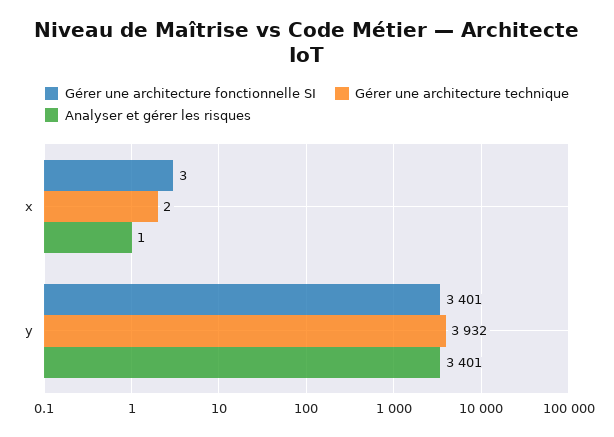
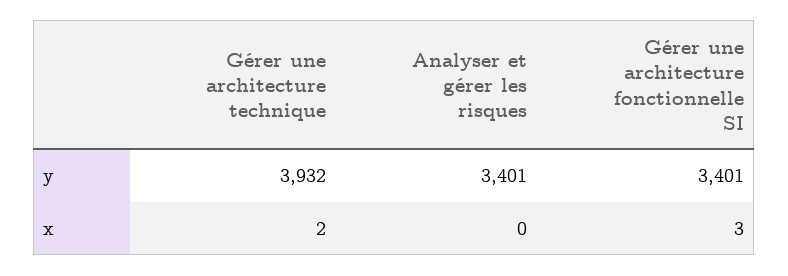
  {
    "Gérer une architecture fonctionnelle SI": {
      "x": 3,
      "y": 3401
    },
    "Gérer une architecture technique": {
      "x": 2,
      "y": 3932
    },
    "Analyser et gérer les risques": {
-     "x": 1,
+     "x": 0,
      "y": 3401
    }
  }

